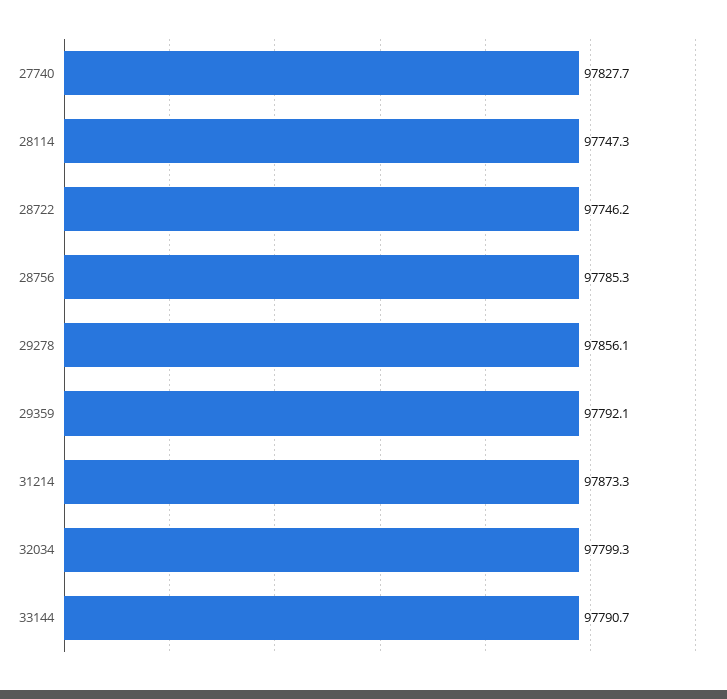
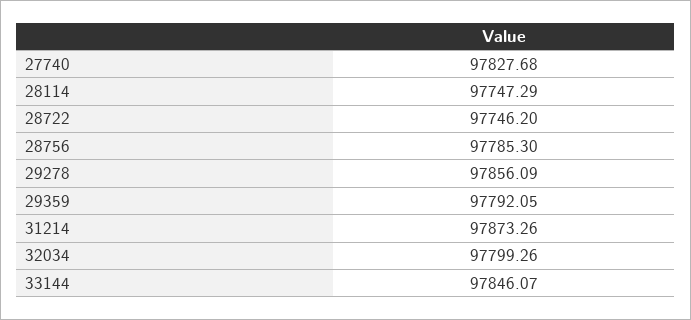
  {
    "27740": 97827.68,
    "28114": 97747.29,
    "28722": 97746.2,
    "28756": 97785.3,
    "29278": 97856.09,
    "29359": 97792.05,
    "31214": 97873.26,
    "32034": 97799.26,
-   "33144": 97790.7
+   "33144": 97846.07
  }

